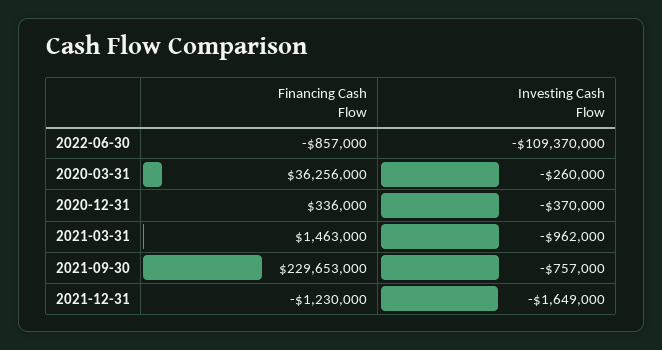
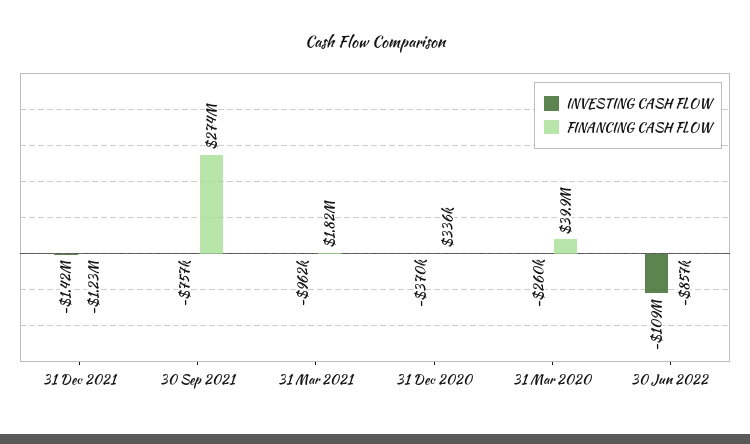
  {
    "Financing Cash Flow": {
      "2022-06-30": -857000,
-     "2020-03-31": 36256000,
+     "2020-03-31": 39900000,
      "2020-12-31": 336000,
-     "2021-03-31": 1463000,
+     "2021-03-31": 1820000,
-     "2021-09-30": 229653000,
+     "2021-09-30": 274000000,
      "2021-12-31": -1230000
    },
    "Investing Cash Flow": {
      "2022-06-30": -109370000,
      "2020-03-31": -260000,
      "2020-12-31": -370000,
      "2021-03-31": -962000,
      "2021-09-30": -757000,
-     "2021-12-31": -1649000
+     "2021-12-31": -1420000
    }
  }

